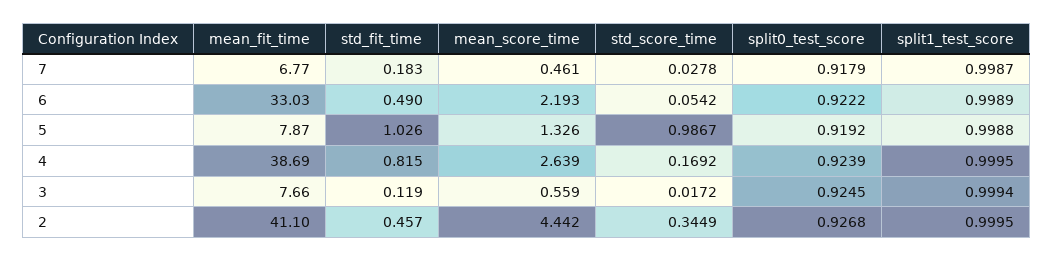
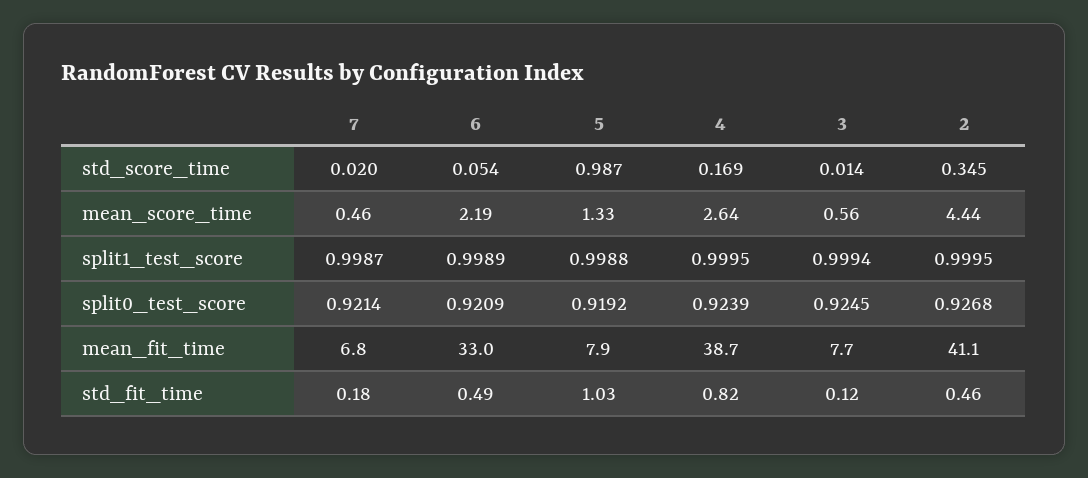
  {
    "mean_fit_time": {
      "7": 6.77,
      "6": 33.03,
      "5": 7.87,
      "4": 38.69,
      "3": 7.66,
      "2": 41.1
    },
    "std_fit_time": {
      "7": 0.183,
      "6": 0.49,
      "5": 1.026,
      "4": 0.815,
      "3": 0.119,
      "2": 0.457
    },
    "mean_score_time": {
      "7": 0.461,
      "6": 2.193,
      "5": 1.326,
      "4": 2.639,
      "3": 0.559,
      "2": 4.442
    },
    "std_score_time": {
-     "7": 0.0278,
+     "7": 0.02,
      "6": 0.0542,
      "5": 0.9867,
      "4": 0.1692,
-     "3": 0.0172,
+     "3": 0.014,
      "2": 0.3449
    },
    "split0_test_score": {
-     "7": 0.9179,
+     "7": 0.9214,
-     "6": 0.9222,
+     "6": 0.9209,
      "5": 0.9192,
      "4": 0.9239,
      "3": 0.9245,
      "2": 0.9268
    },
    "split1_test_score": {
      "7": 0.9987,
      "6": 0.9989,
      "5": 0.9988,
      "4": 0.9995,
      "3": 0.9994,
      "2": 0.9995
    }
  }

